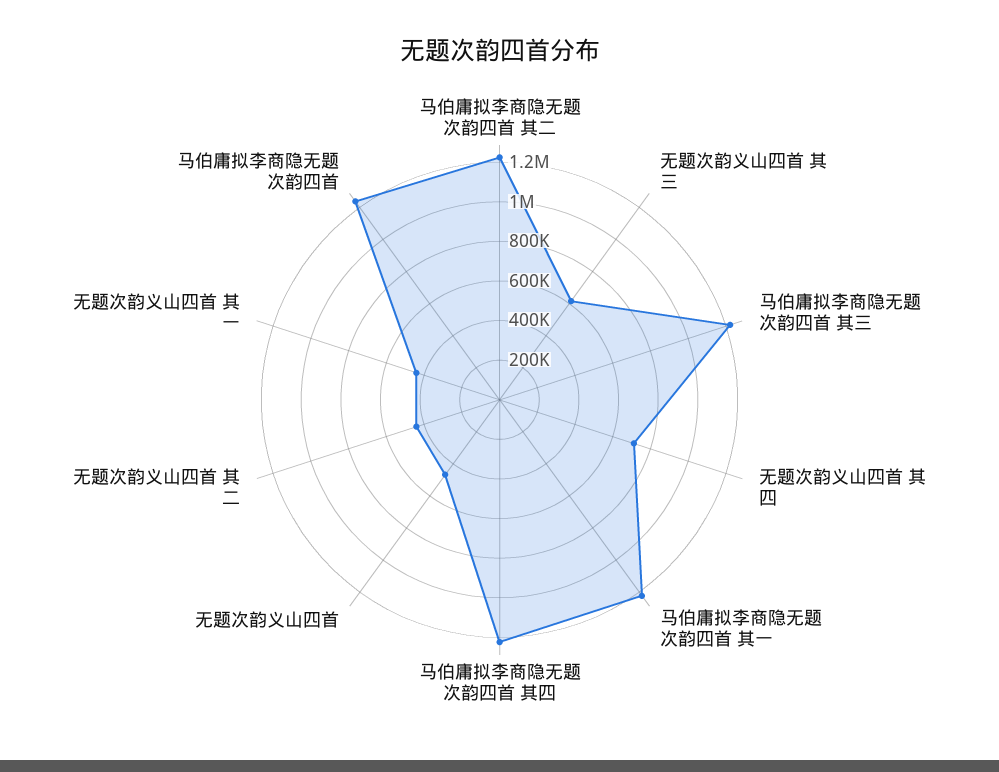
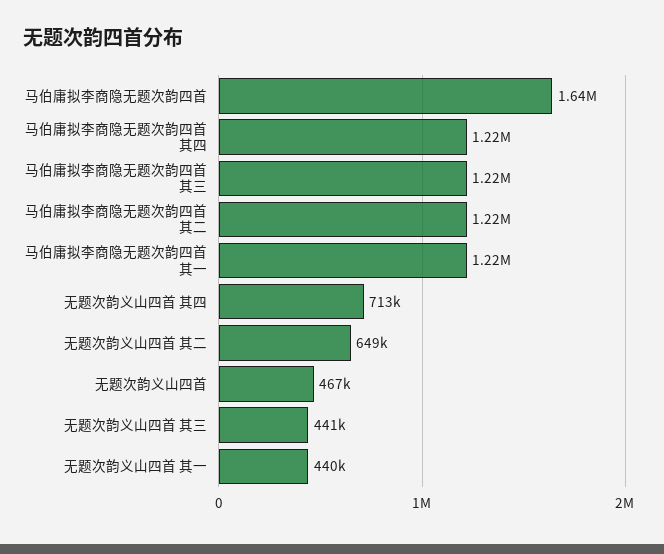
  {
    "马伯庸拟李商隐无题次韵四首 其二": 1220000,
-   "无题次韵义山四首 其三": 600000,
+   "无题次韵义山四首 其三": 441000,
    "马伯庸拟李商隐无题次韵四首 其三": 1220000,
    "无题次韵义山四首 其四": 713000,
    "马伯庸拟李商隐无题次韵四首 其一": 1220000,
    "马伯庸拟李商隐无题次韵四首 其四": 1220000,
    "无题次韵义山四首": 467000,
-   "无题次韵义山四首 其二": 450000,
+   "无题次韵义山四首 其二": 649000,
    "无题次韵义山四首 其一": 440000,
-   "马伯庸拟李商隐无题次韵四首": 1250000
+   "马伯庸拟李商隐无题次韵四首": 1640000
  }

